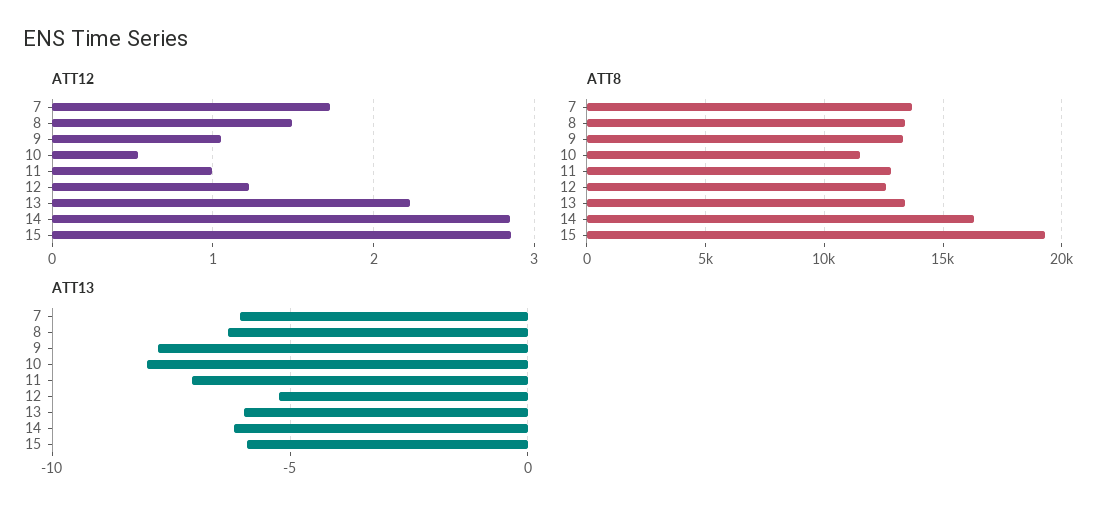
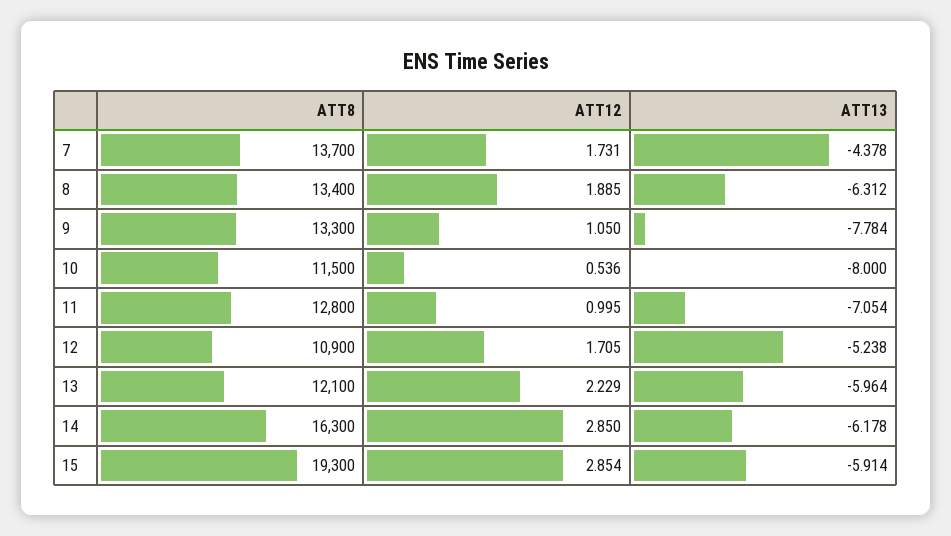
  {
    "ATT12": {
      "7": 1.731,
-     "8": 1.5,
+     "8": 1.885,
      "9": 1.05,
      "10": 0.536,
      "11": 0.995,
-     "12": 1.2,
+     "12": 1.705,
      "13": 2.229,
      "14": 2.85,
      "15": 2.854
    },
    "ATT8": {
      "7": 13700,
      "8": 13400,
      "9": 13300,
      "10": 11500,
      "11": 12800,
-     "12": 12500,
+     "12": 10900,
-     "13": 13500,
+     "13": 12100,
      "14": 16300,
      "15": 19300
    },
    "ATT13": {
-     "7": -6,
+     "7": -4.378,
      "8": -6.312,
      "9": -7.784,
      "10": -8,
      "11": -7.054,
      "12": -5.238,
      "13": -5.964,
      "14": -6.178,
      "15": -5.914
    }
  }

